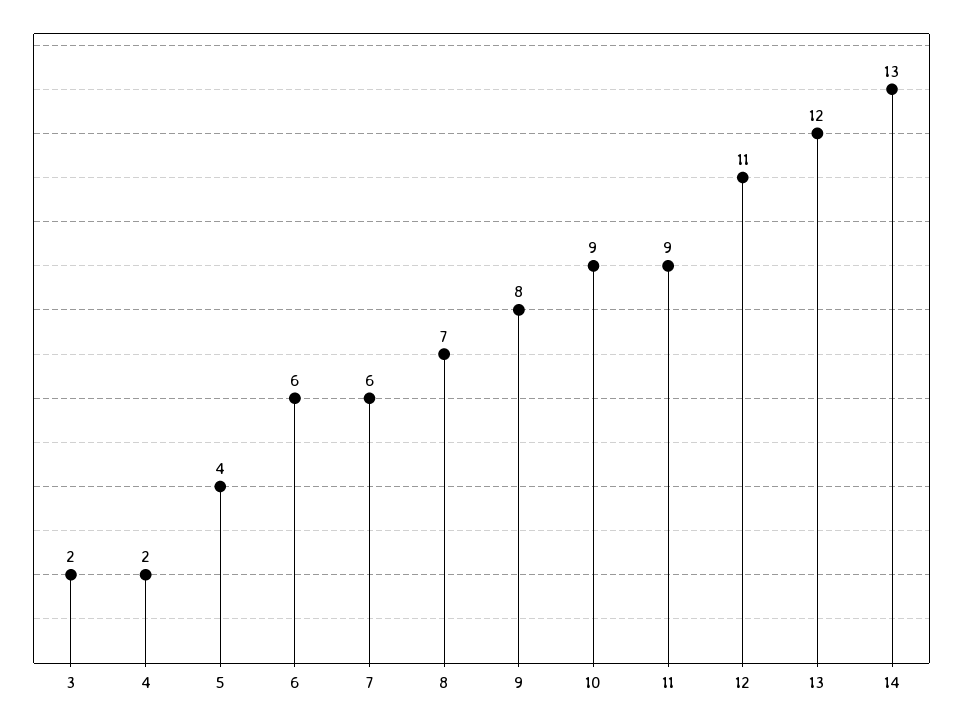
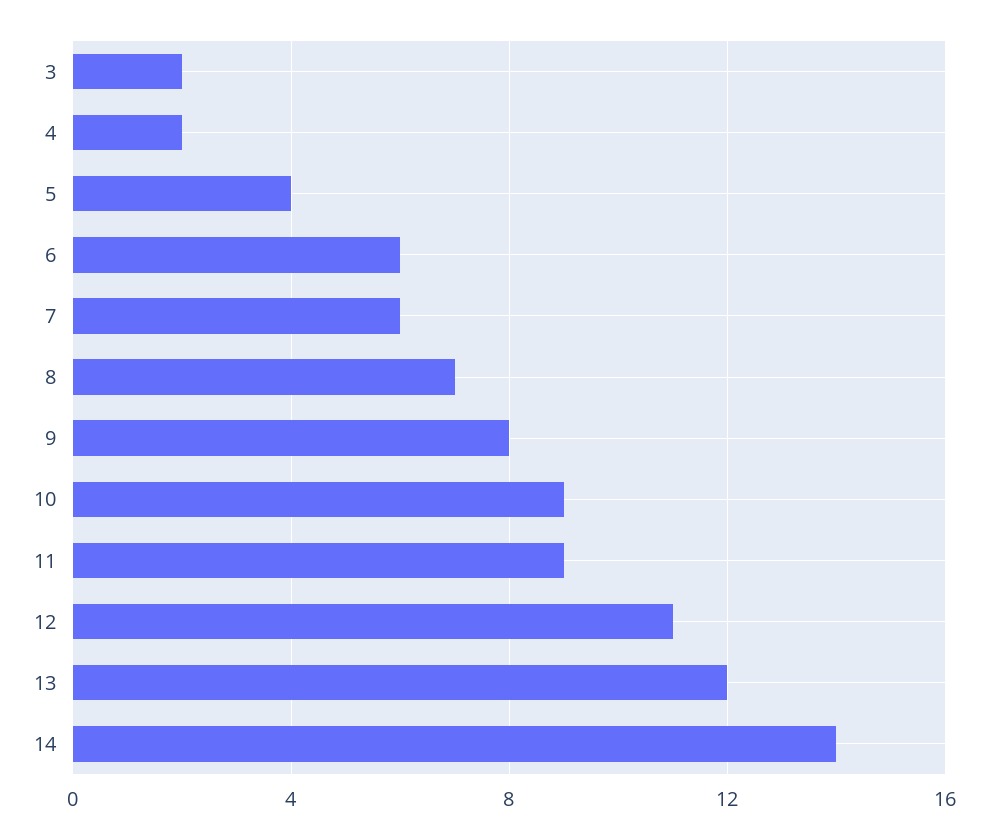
  {
    "3": 2,
    "4": 2,
    "5": 4,
    "6": 6,
    "7": 6,
    "8": 7,
    "9": 8,
    "10": 9,
    "11": 9,
    "12": 11,
    "13": 12,
-   "14": 13
+   "14": 14
  }

